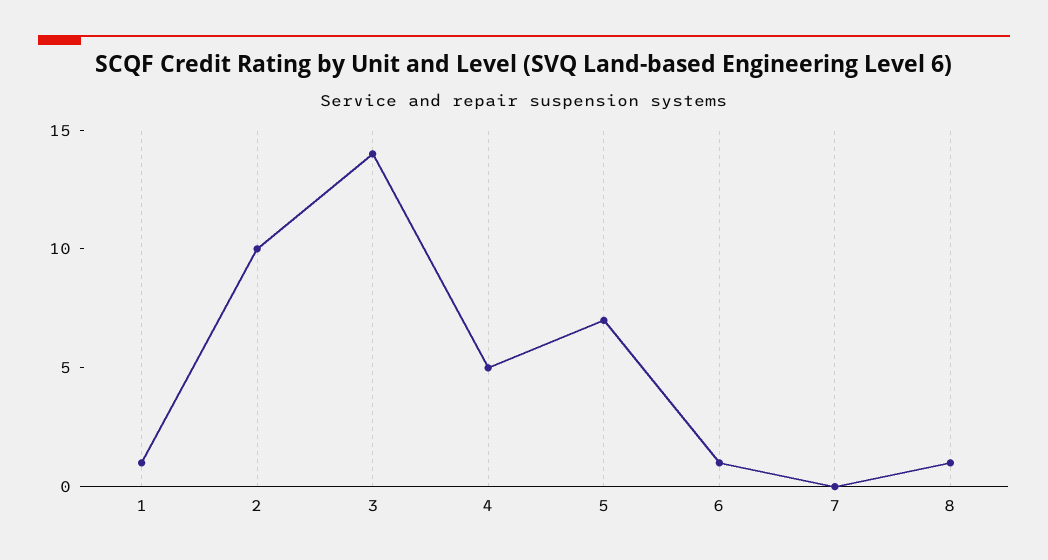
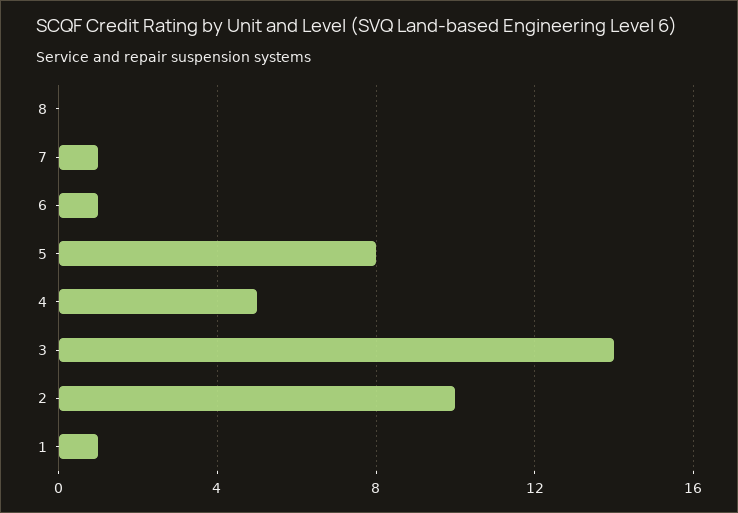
  {
    "1": 1,
    "2": 10,
    "3": 14,
    "4": 5,
-   "5": 7,
+   "5": 8,
    "6": 1,
-   "7": 0,
+   "7": 1,
-   "8": 1
+   "8": 0
  }

